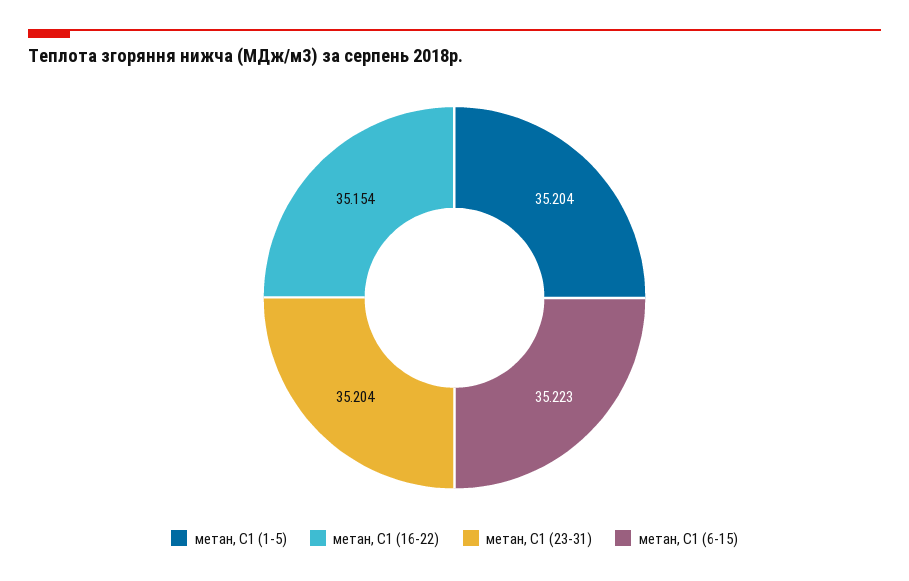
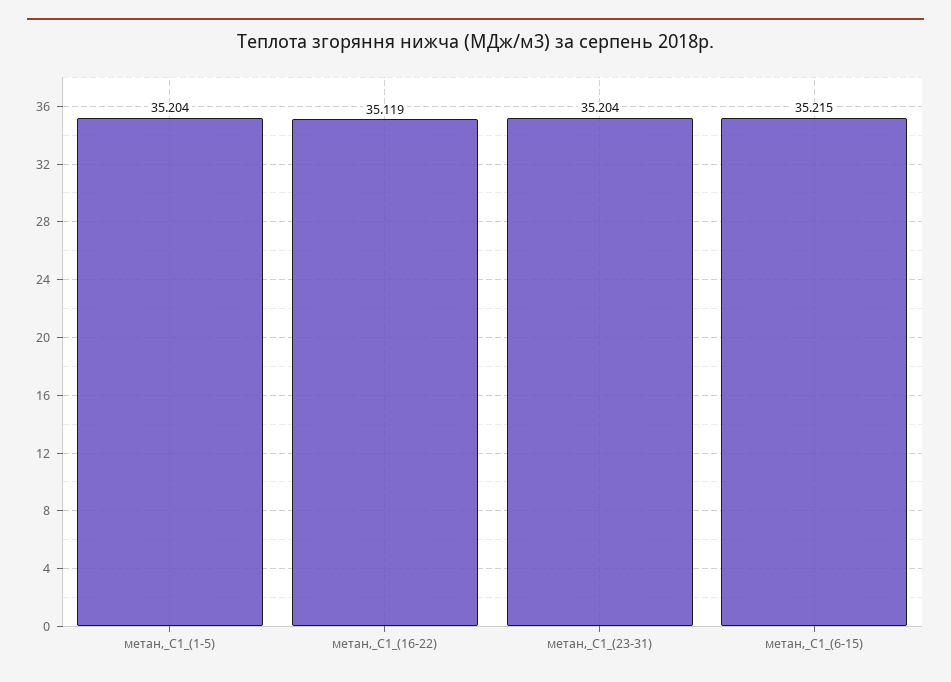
  {
    "метан, С1 (1-5)": 35.204,
-   "метан, С1 (16-22)": 35.154,
+   "метан, С1 (16-22)": 35.119,
    "метан, С1 (23-31)": 35.204,
-   "метан, С1 (6-15)": 35.223
+   "метан, С1 (6-15)": 35.215
  }

